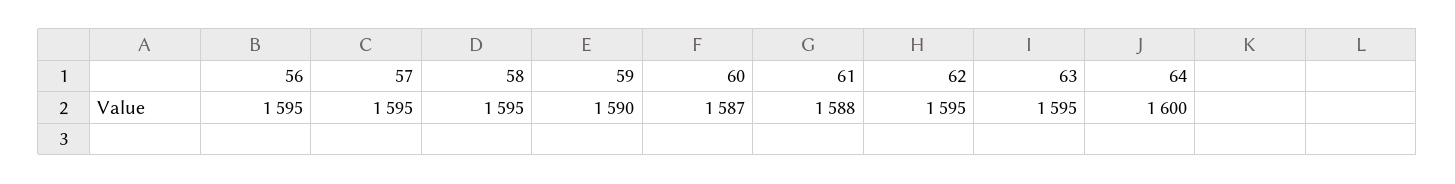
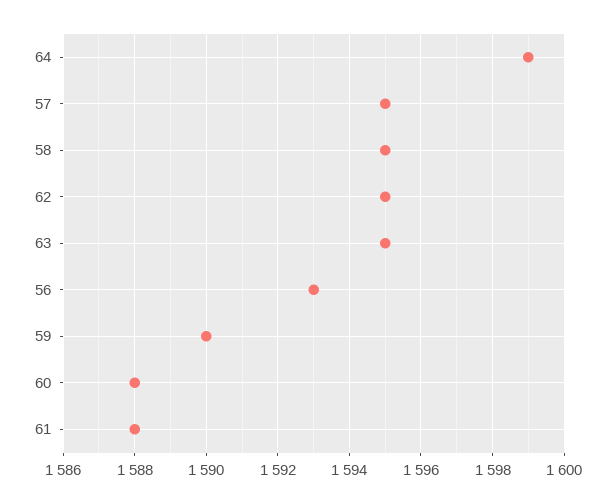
  {
-   "56": 1595,
+   "56": 1593,
    "57": 1595,
    "58": 1595,
    "59": 1590,
-   "60": 1587,
+   "60": 1588,
    "61": 1588,
    "62": 1595,
    "63": 1595,
-   "64": 1600
+   "64": 1599
  }

